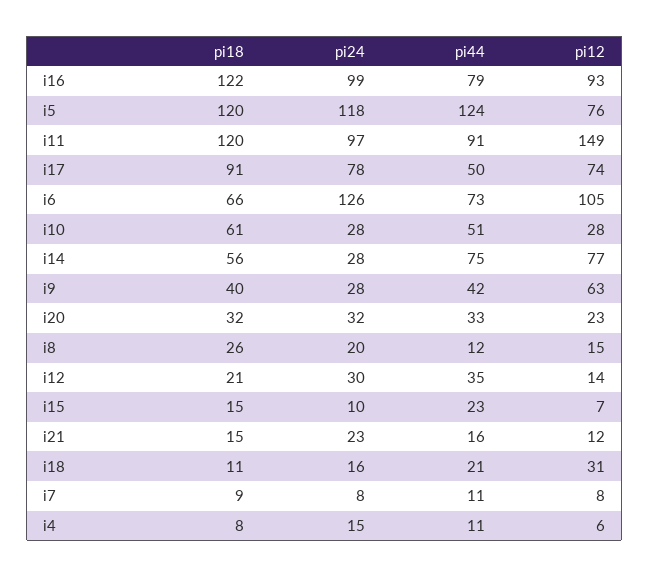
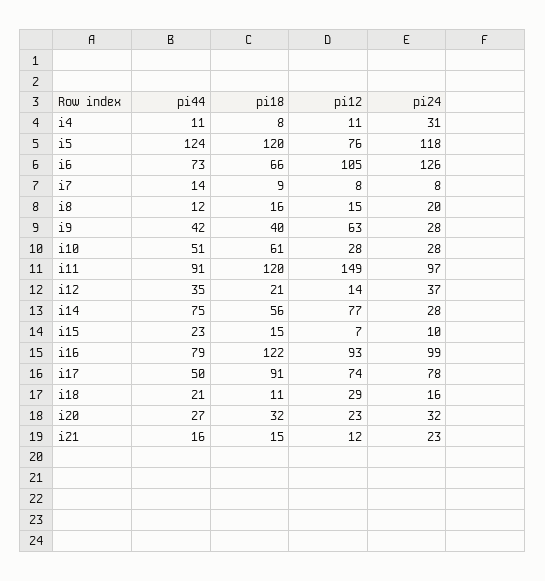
  {
    "pi18": {
      "i16": 122,
      "i5": 120,
      "i11": 120,
      "i17": 91,
      "i6": 66,
      "i10": 61,
      "i14": 56,
      "i9": 40,
      "i20": 32,
-     "i8": 26,
+     "i8": 16,
      "i12": 21,
      "i15": 15,
      "i21": 15,
      "i18": 11,
      "i7": 9,
      "i4": 8
    },
    "pi24": {
      "i16": 99,
      "i5": 118,
      "i11": 97,
      "i17": 78,
      "i6": 126,
      "i10": 28,
      "i14": 28,
      "i9": 28,
      "i20": 32,
      "i8": 20,
-     "i12": 30,
+     "i12": 37,
      "i15": 10,
      "i21": 23,
      "i18": 16,
      "i7": 8,
-     "i4": 15
+     "i4": 31
    },
    "pi44": {
      "i16": 79,
      "i5": 124,
      "i11": 91,
      "i17": 50,
      "i6": 73,
      "i10": 51,
      "i14": 75,
      "i9": 42,
-     "i20": 33,
+     "i20": 27,
      "i8": 12,
      "i12": 35,
      "i15": 23,
      "i21": 16,
      "i18": 21,
-     "i7": 11,
+     "i7": 14,
      "i4": 11
    },
    "pi12": {
      "i16": 93,
      "i5": 76,
      "i11": 149,
      "i17": 74,
      "i6": 105,
      "i10": 28,
      "i14": 77,
      "i9": 63,
      "i20": 23,
      "i8": 15,
      "i12": 14,
      "i15": 7,
      "i21": 12,
-     "i18": 31,
+     "i18": 29,
      "i7": 8,
-     "i4": 6
+     "i4": 11
    }
  }

